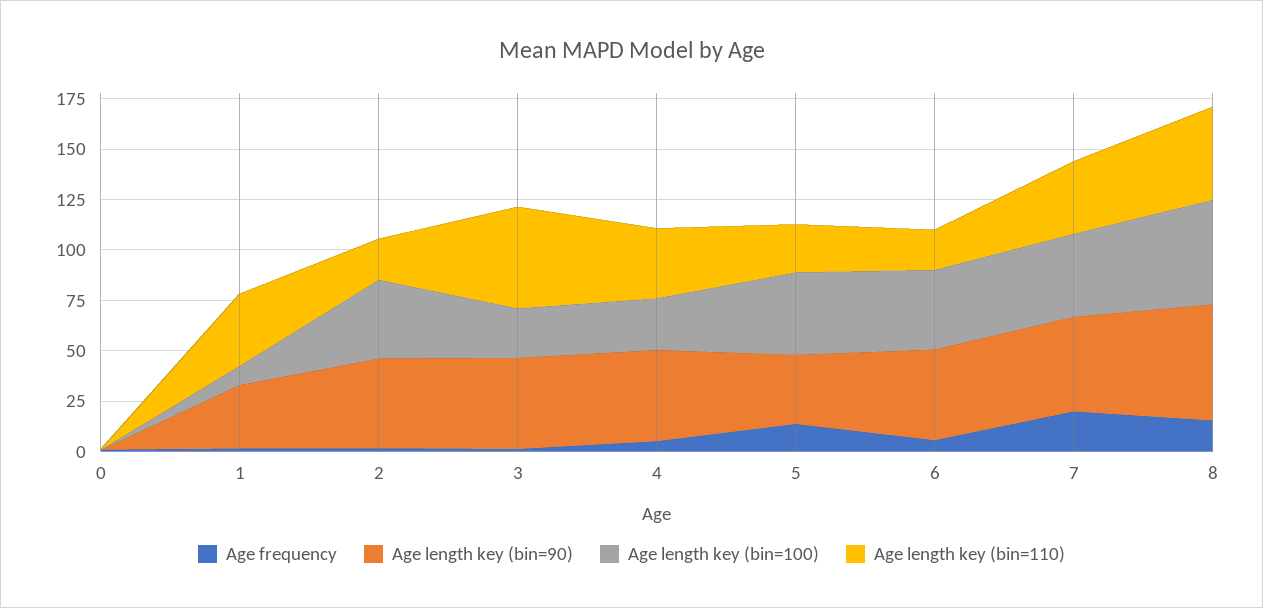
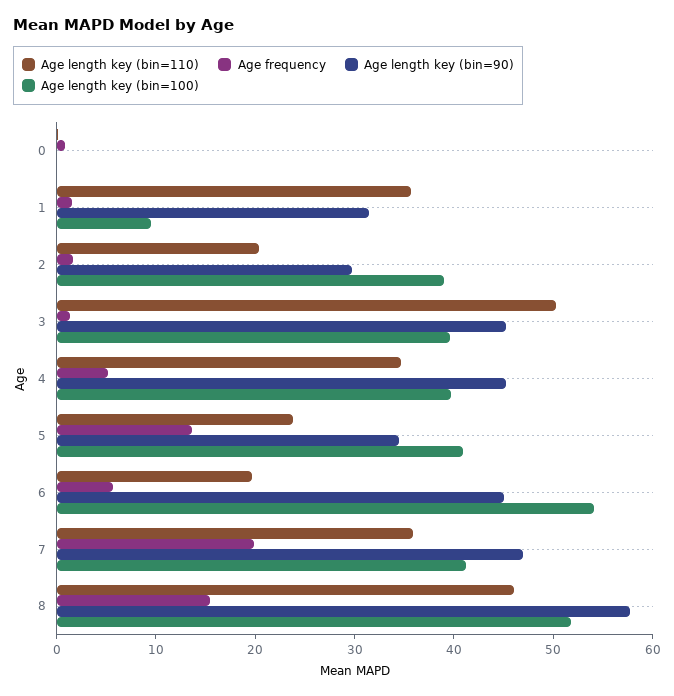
  {
    "Age frequency": {
      "0": 0,
      "1": 2,
      "2": 2,
      "3": 2,
      "4": 6,
      "5": 14,
      "6": 6,
      "7": 20,
      "8": 16
    },
    "Age length key (bin=90)": {
      "0": 0,
      "1": 32,
-     "2": 45,
+     "2": 30,
      "3": 46,
      "4": 46,
      "5": 34,
      "6": 46,
      "7": 46,
      "8": 58
    },
    "Age length key (bin=100)": {
      "0": 0,
      "1": 10,
      "2": 40,
-     "3": 25,
+     "3": 40,
-     "4": 25,
+     "4": 40,
      "5": 40,
-     "6": 40,
+     "6": 54,
      "7": 42,
      "8": 52
    },
    "Age length key (bin=110)": {
      "0": 0,
      "1": 36,
      "2": 20,
      "3": 50,
      "4": 34,
      "5": 24,
      "6": 20,
      "7": 36,
      "8": 46
    }
  }

